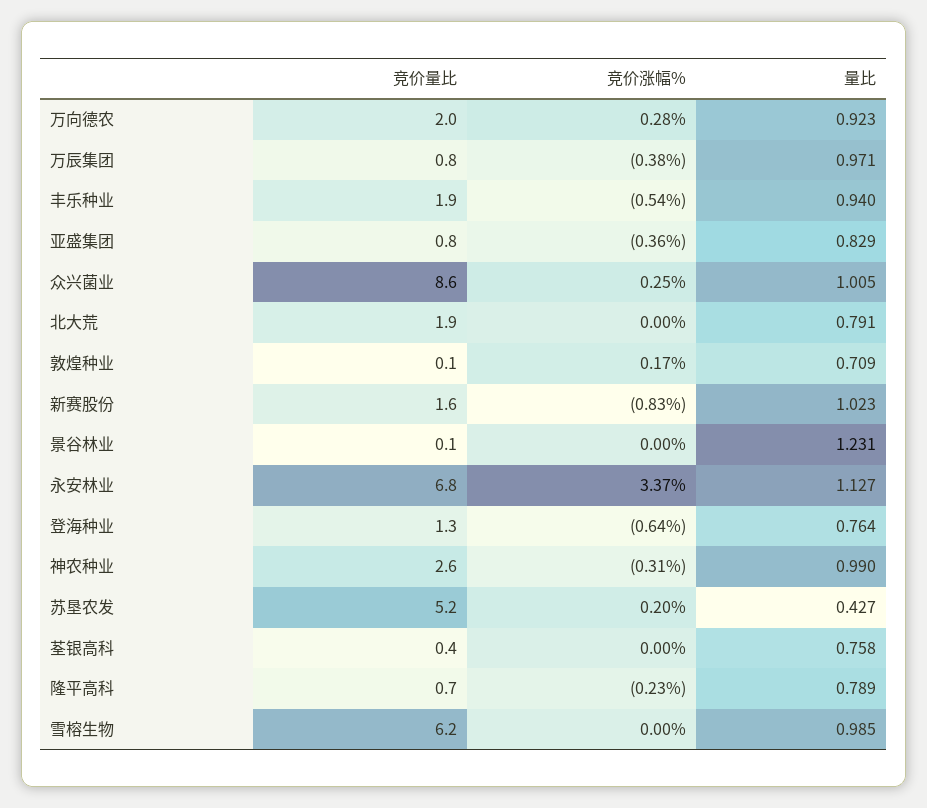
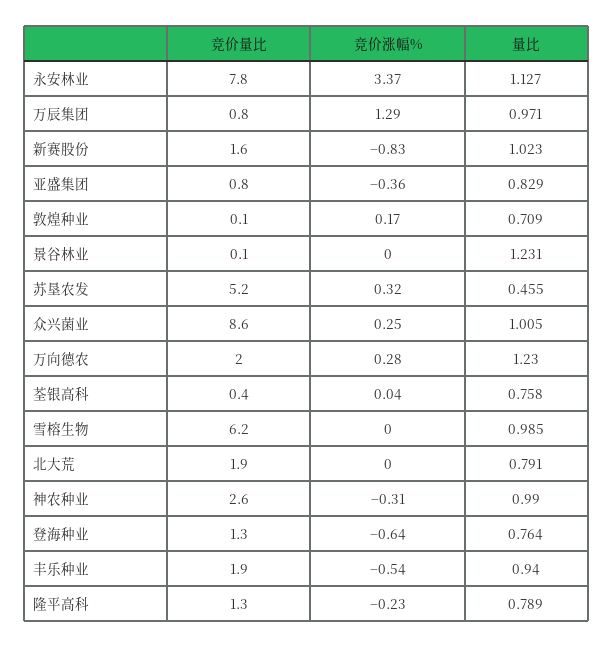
  {
    "竞价量比": {
      "万向德农": 2,
      "万辰集团": 0.8,
      "丰乐种业": 1.9,
      "亚盛集团": 0.8,
      "众兴菌业": 8.6,
      "北大荒": 1.9,
      "敦煌种业": 0.1,
      "新赛股份": 1.6,
      "景谷林业": 0.1,
-     "永安林业": 6.8,
+     "永安林业": 7.8,
      "登海种业": 1.3,
      "神农种业": 2.6,
      "苏垦农发": 5.2,
      "荃银高科": 0.4,
-     "隆平高科": 0.7,
+     "隆平高科": 1.3,
      "雪榕生物": 6.2
    },
    "竞价涨幅%": {
      "万向德农": 0.28,
-     "万辰集团": -0.38,
+     "万辰集团": 1.29,
      "丰乐种业": -0.54,
      "亚盛集团": -0.36,
      "众兴菌业": 0.25,
      "北大荒": 0,
      "敦煌种业": 0.17,
      "新赛股份": -0.83,
      "景谷林业": 0,
      "永安林业": 3.37,
      "登海种业": -0.64,
      "神农种业": -0.31,
-     "苏垦农发": 0.2,
+     "苏垦农发": 0.32,
-     "荃银高科": 0,
+     "荃银高科": 0.04,
      "隆平高科": -0.23,
      "雪榕生物": 0
    },
    "量比": {
-     "万向德农": 0.923,
+     "万向德农": 1.23,
      "万辰集团": 0.971,
      "丰乐种业": 0.94,
      "亚盛集团": 0.829,
      "众兴菌业": 1.005,
      "北大荒": 0.791,
      "敦煌种业": 0.709,
      "新赛股份": 1.023,
      "景谷林业": 1.231,
      "永安林业": 1.127,
      "登海种业": 0.764,
      "神农种业": 0.99,
-     "苏垦农发": 0.427,
+     "苏垦农发": 0.455,
      "荃银高科": 0.758,
      "隆平高科": 0.789,
      "雪榕生物": 0.985
    }
  }

